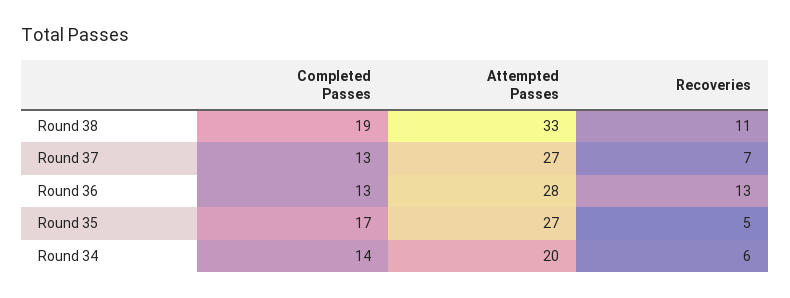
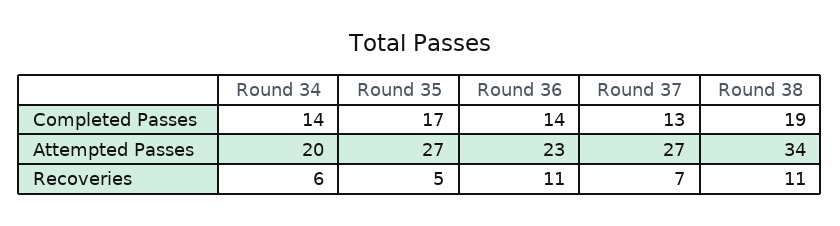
  {
    "Completed Passes": {
      "Round 38": 19,
      "Round 37": 13,
-     "Round 36": 13,
+     "Round 36": 14,
      "Round 35": 17,
      "Round 34": 14
    },
    "Attempted Passes": {
-     "Round 38": 33,
+     "Round 38": 34,
      "Round 37": 27,
-     "Round 36": 28,
+     "Round 36": 23,
      "Round 35": 27,
      "Round 34": 20
    },
    "Recoveries": {
      "Round 38": 11,
      "Round 37": 7,
-     "Round 36": 13,
+     "Round 36": 11,
      "Round 35": 5,
      "Round 34": 6
    }
  }

